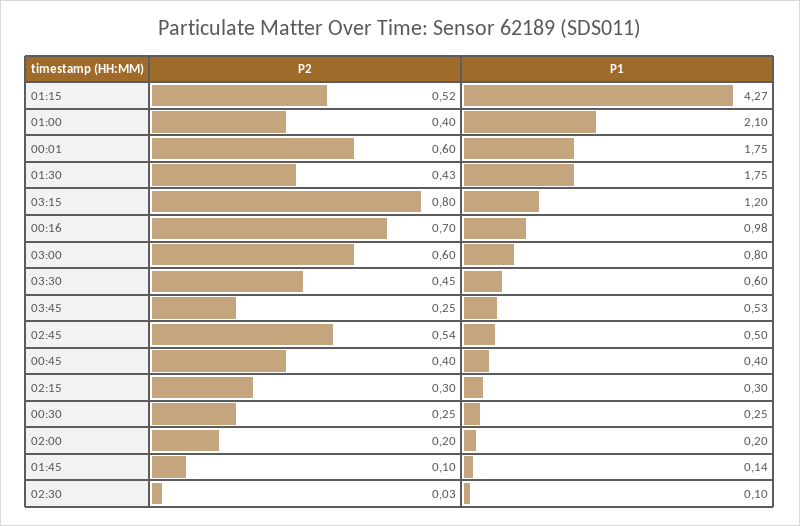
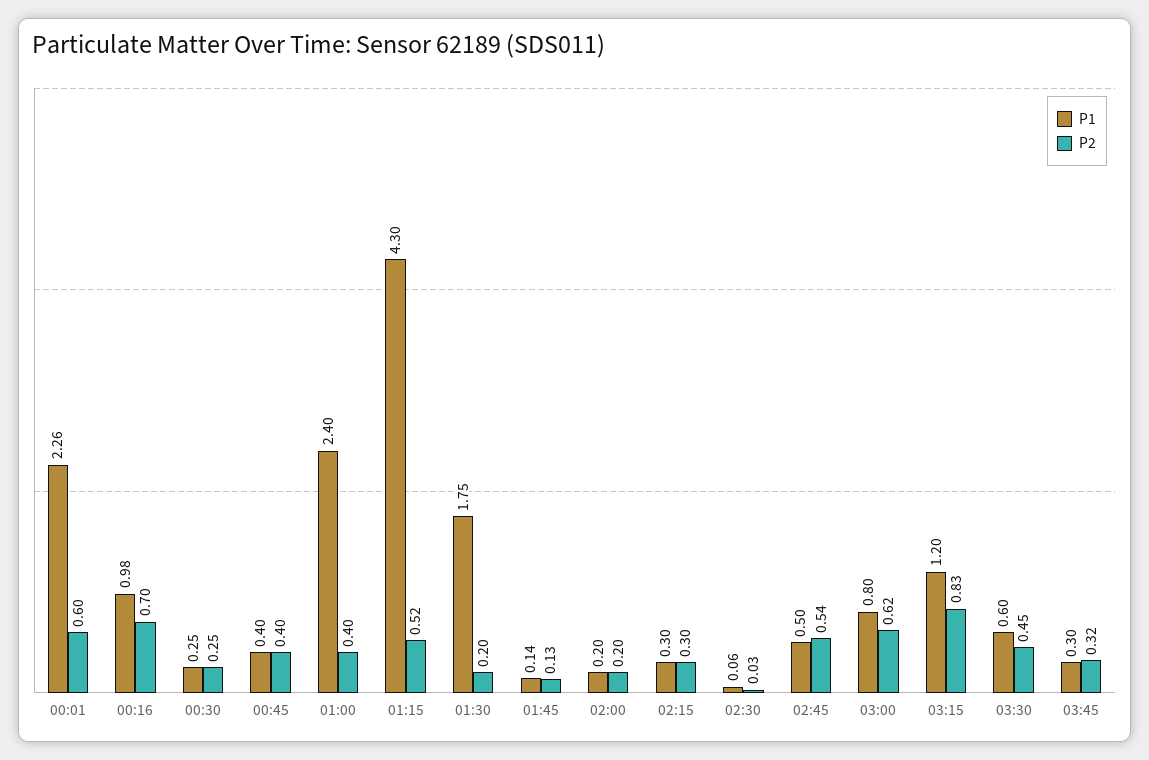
  {
    "P2": {
      "01:15": 0.52,
      "01:00": 0.4,
      "00:01": 0.6,
-     "01:30": 0.43,
+     "01:30": 0.2,
-     "03:15": 0.8,
+     "03:15": 0.83,
      "00:16": 0.7,
-     "03:00": 0.6,
+     "03:00": 0.62,
      "03:30": 0.45,
-     "03:45": 0.25,
+     "03:45": 0.32,
      "02:45": 0.54,
      "00:45": 0.4,
      "02:15": 0.3,
      "00:30": 0.25,
      "02:00": 0.2,
-     "01:45": 0.1,
+     "01:45": 0.13,
      "02:30": 0.03
    },
    "P1": {
-     "01:15": 4.27,
+     "01:15": 4.3,
-     "01:00": 2.1,
+     "01:00": 2.4,
-     "00:01": 1.75,
+     "00:01": 2.26,
      "01:30": 1.75,
      "03:15": 1.2,
      "00:16": 0.98,
      "03:00": 0.8,
      "03:30": 0.6,
-     "03:45": 0.53,
+     "03:45": 0.3,
      "02:45": 0.5,
      "00:45": 0.4,
      "02:15": 0.3,
      "00:30": 0.25,
      "02:00": 0.2,
      "01:45": 0.14,
-     "02:30": 0.1
+     "02:30": 0.06
    }
  }

